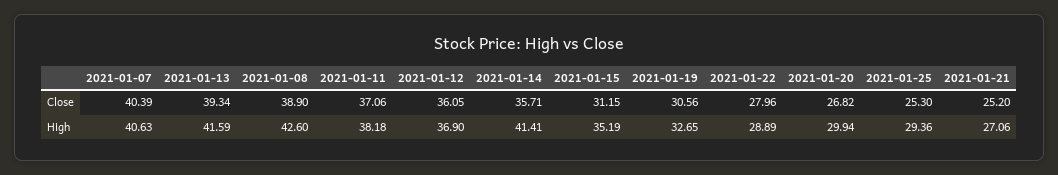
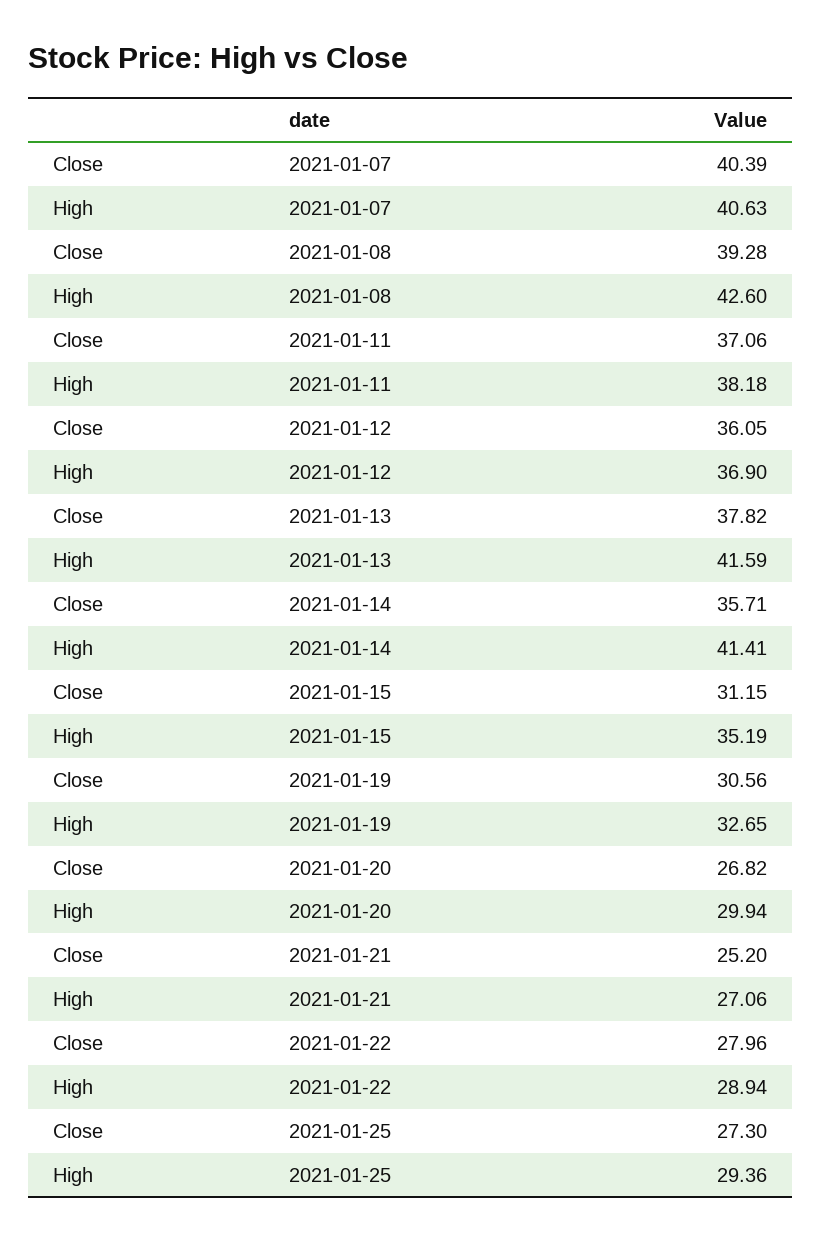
  {
    "2021-01-07": {
      "Close": 40.39,
      "High": 40.63
    },
    "2021-01-13": {
-     "Close": 39.34,
+     "Close": 37.82,
      "High": 41.59
    },
    "2021-01-08": {
-     "Close": 38.9,
+     "Close": 39.28,
      "High": 42.6
    },
    "2021-01-11": {
      "Close": 37.06,
      "High": 38.18
    },
    "2021-01-12": {
      "Close": 36.05,
      "High": 36.9
    },
    "2021-01-14": {
      "Close": 35.71,
      "High": 41.41
    },
    "2021-01-15": {
      "Close": 31.15,
      "High": 35.19
    },
    "2021-01-19": {
      "Close": 30.56,
      "High": 32.65
    },
    "2021-01-22": {
      "Close": 27.96,
-     "High": 28.89
+     "High": 28.94
    },
    "2021-01-20": {
      "Close": 26.82,
      "High": 29.94
    },
    "2021-01-25": {
-     "Close": 25.3,
+     "Close": 27.3,
      "High": 29.36
    },
    "2021-01-21": {
      "Close": 25.2,
      "High": 27.06
    }
  }

